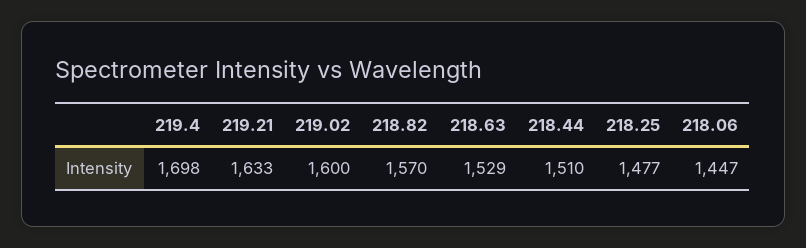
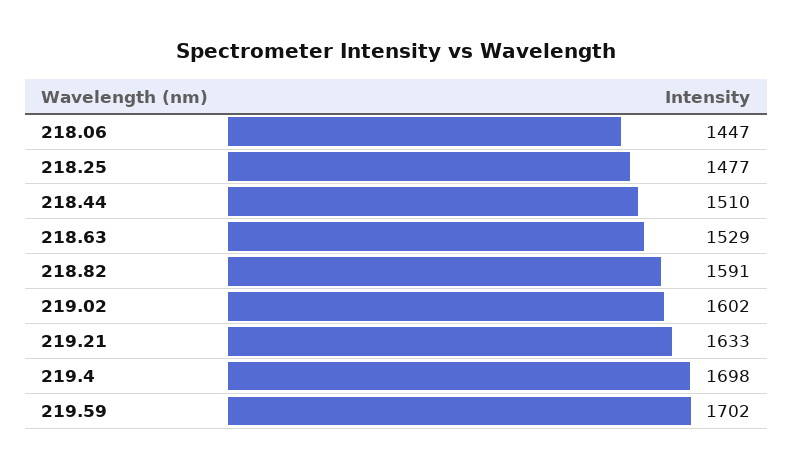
  {
    "219.4": 1698,
    "219.21": 1633,
-   "219.02": 1600,
+   "219.02": 1602,
-   "218.82": 1570,
+   "218.82": 1591,
    "218.63": 1529,
    "218.44": 1510,
    "218.25": 1477,
-   "218.06": 1447
+   "218.06": 1447,
+   "219.59": 1702
  }

